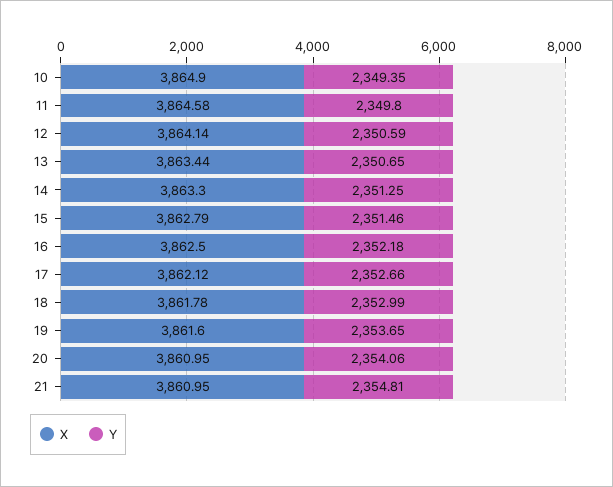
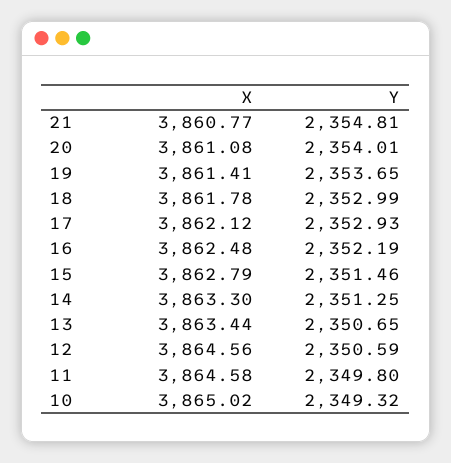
  {
    "X": {
-     "10": 3864.9,
+     "10": 3865.02,
      "11": 3864.58,
-     "12": 3864.14,
+     "12": 3864.56,
      "13": 3863.44,
      "14": 3863.3,
      "15": 3862.79,
-     "16": 3862.5,
+     "16": 3862.48,
      "17": 3862.12,
      "18": 3861.78,
-     "19": 3861.6,
+     "19": 3861.41,
-     "20": 3860.95,
+     "20": 3861.08,
-     "21": 3860.95
+     "21": 3860.77
    },
    "Y": {
-     "10": 2349.35,
+     "10": 2349.32,
      "11": 2349.8,
      "12": 2350.59,
      "13": 2350.65,
      "14": 2351.25,
      "15": 2351.46,
-     "16": 2352.18,
+     "16": 2352.19,
-     "17": 2352.66,
+     "17": 2352.93,
      "18": 2352.99,
      "19": 2353.65,
-     "20": 2354.06,
+     "20": 2354.01,
      "21": 2354.81
    }
  }

